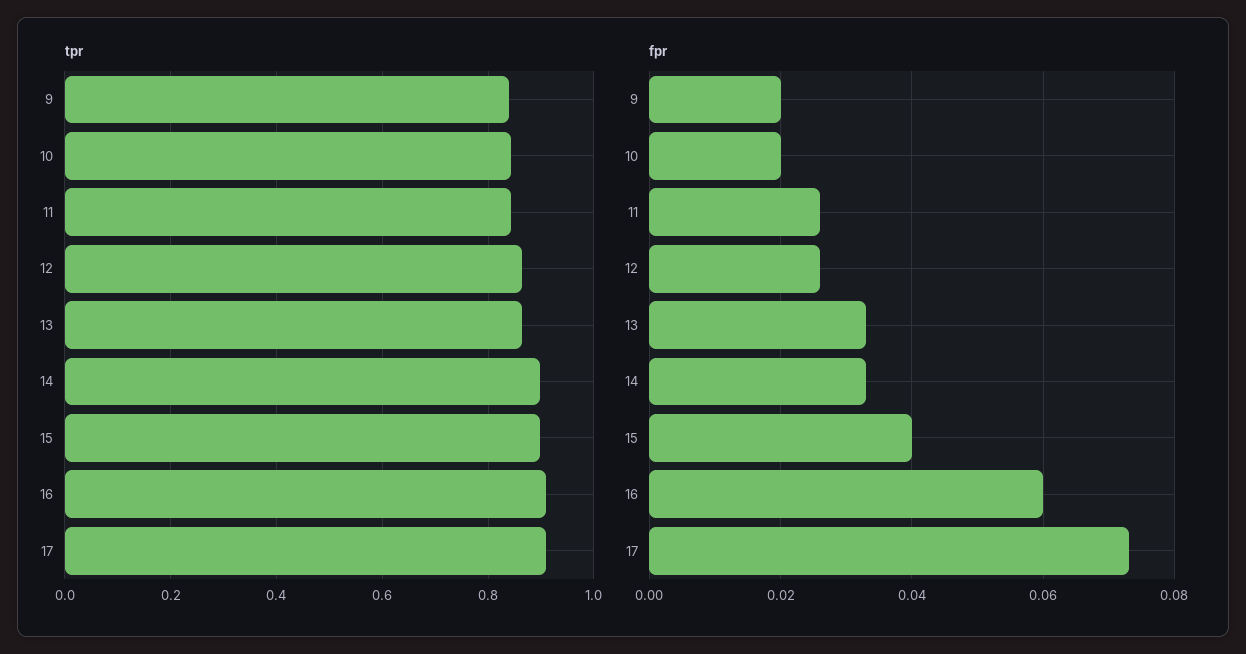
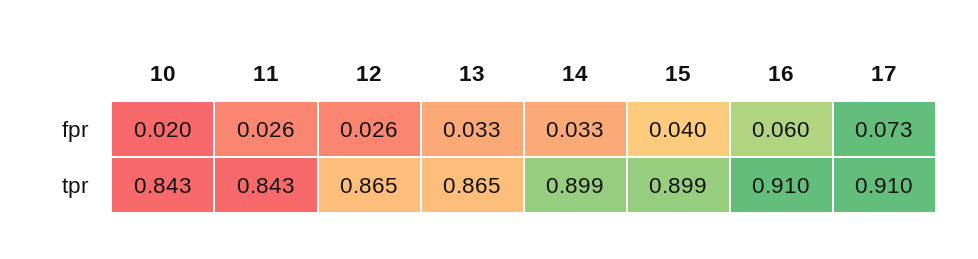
  {
    "tpr": {
-     "9": 0.84,
      "10": 0.843,
      "11": 0.843,
      "12": 0.865,
      "13": 0.865,
      "14": 0.899,
      "15": 0.899,
      "16": 0.91,
      "17": 0.91
    },
    "fpr": {
-     "9": 0.02,
      "10": 0.02,
      "11": 0.026,
      "12": 0.026,
      "13": 0.033,
      "14": 0.033,
      "15": 0.04,
      "16": 0.06,
      "17": 0.073
    }
  }

